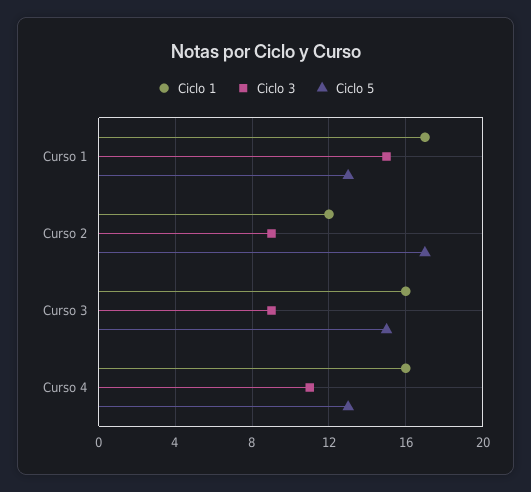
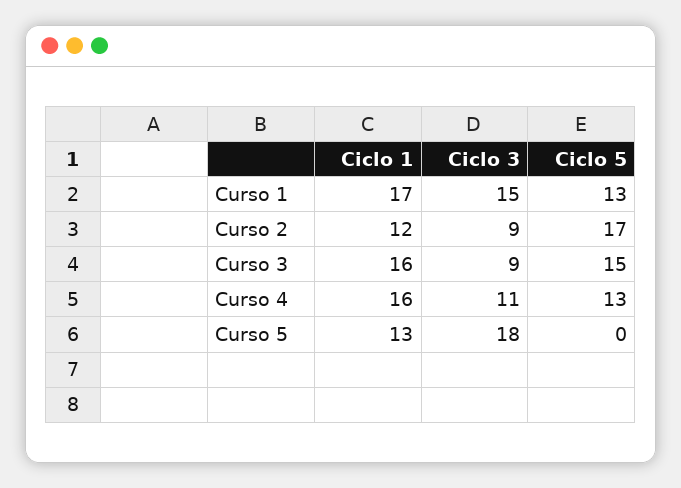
  {
    "Ciclo 1": {
      "Curso 1": 17,
      "Curso 2": 12,
      "Curso 3": 16,
-     "Curso 4": 16
+     "Curso 4": 16,
+     "Curso 5": 13
    },
    "Ciclo 3": {
      "Curso 1": 15,
      "Curso 2": 9,
      "Curso 3": 9,
-     "Curso 4": 11
+     "Curso 4": 11,
+     "Curso 5": 18
    },
    "Ciclo 5": {
      "Curso 1": 13,
      "Curso 2": 17,
      "Curso 3": 15,
-     "Curso 4": 13
+     "Curso 4": 13,
+     "Curso 5": 0
    }
  }

